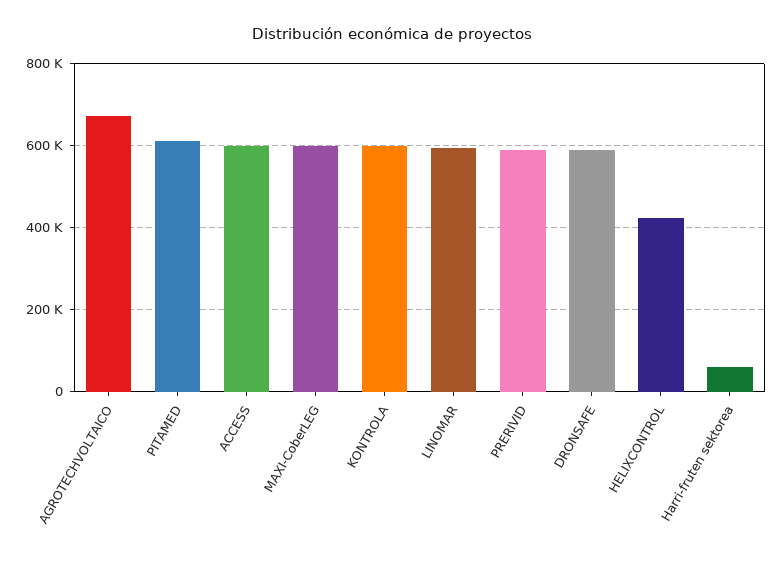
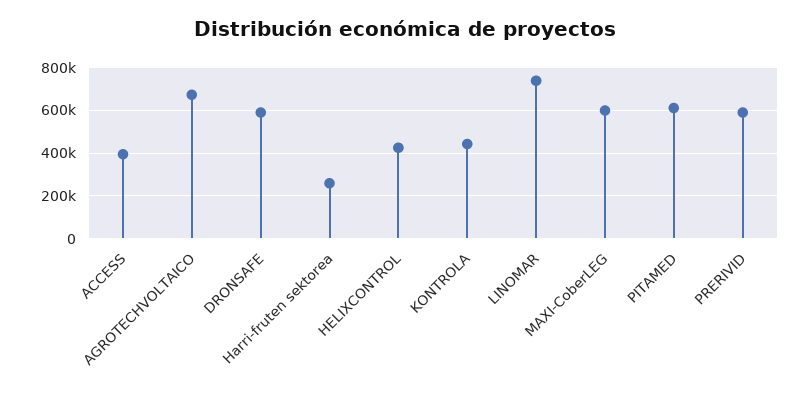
  {
    "AGROTECHVOLTAICO": 680000,
    "PITAMED": 620000,
-   "ACCESS": 600000,
+   "ACCESS": 400000,
    "MAXI-CoberLEG": 600000,
-   "KONTROLA": 600000,
+   "KONTROLA": 450000,
-   "LINOMAR": 600000,
+   "LINOMAR": 750000,
    "PRERIVID": 580000,
    "DRONSAFE": 580000,
    "HELIXCONTROL": 420000,
-   "Harri-fruten sektorea": 60000
+   "Harri-fruten sektorea": 250000
  }

